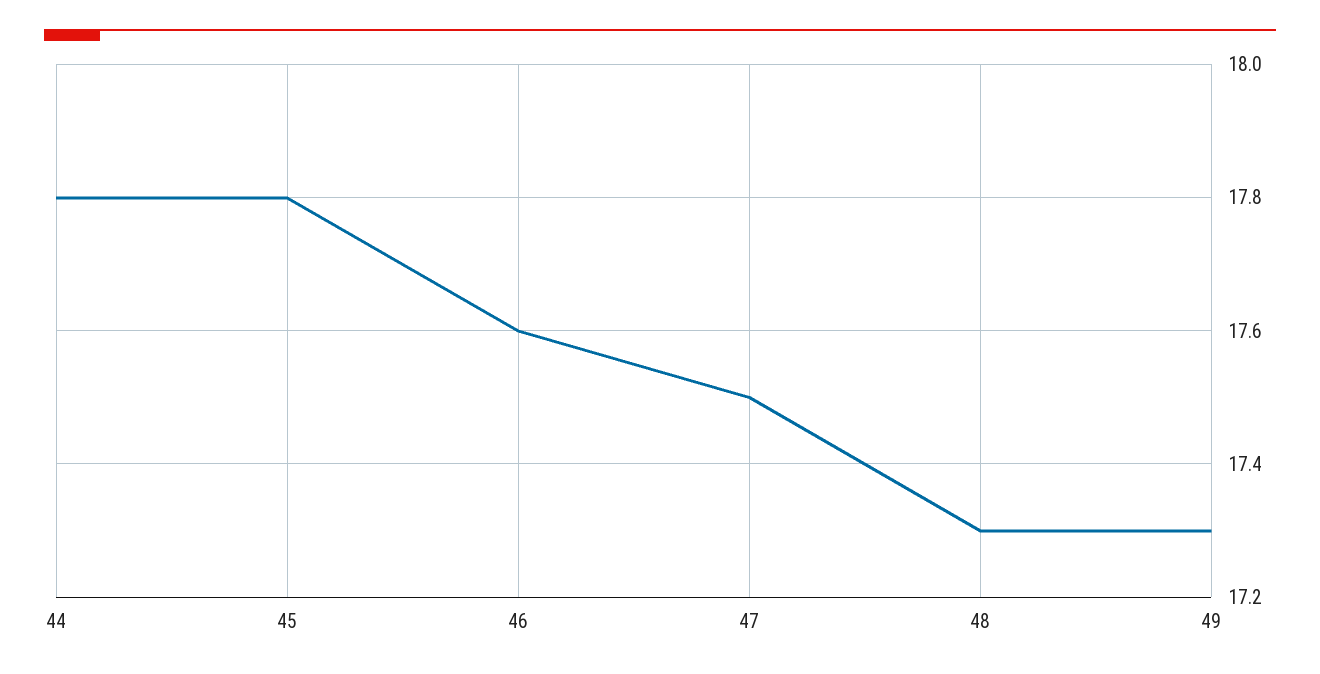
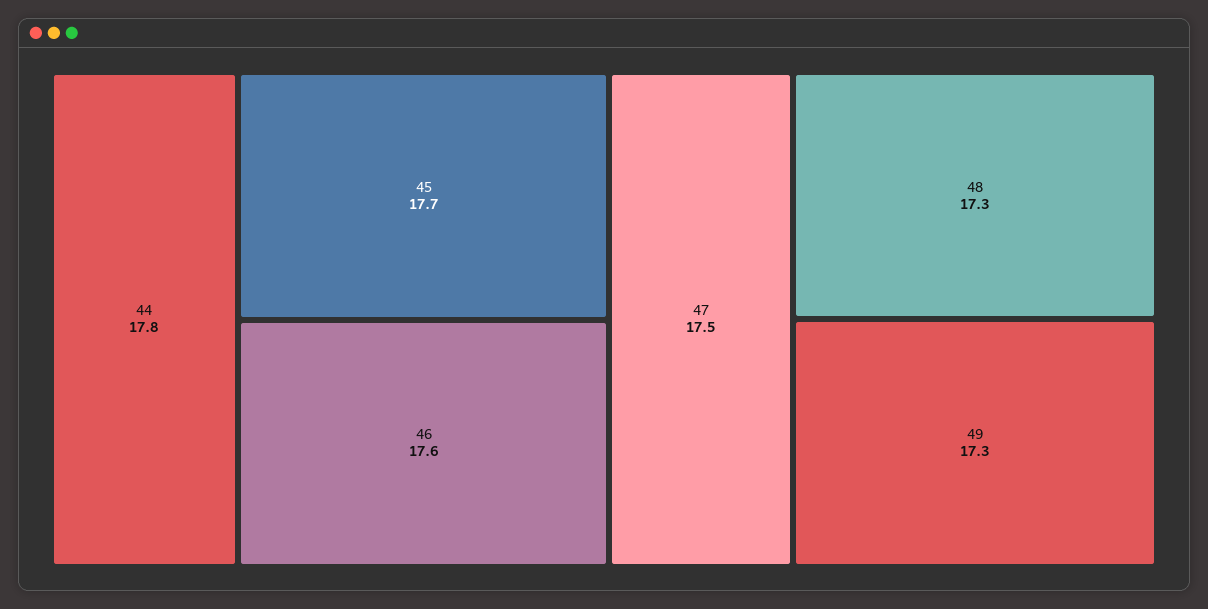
  {
    "44": 17.8,
-   "45": 17.8,
+   "45": 17.7,
    "46": 17.6,
    "47": 17.5,
    "48": 17.3,
    "49": 17.3
  }

